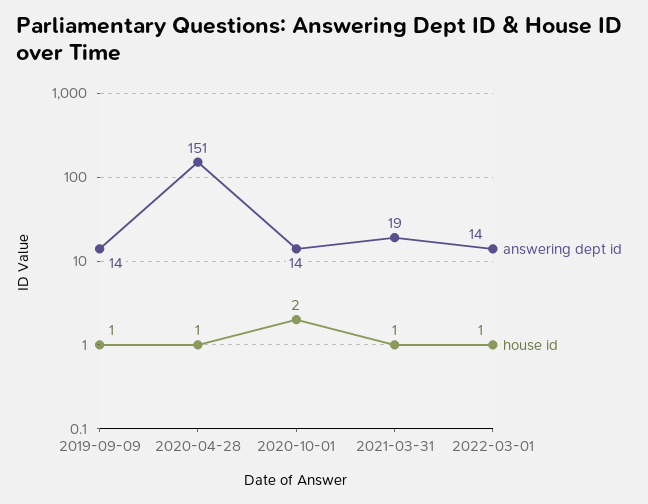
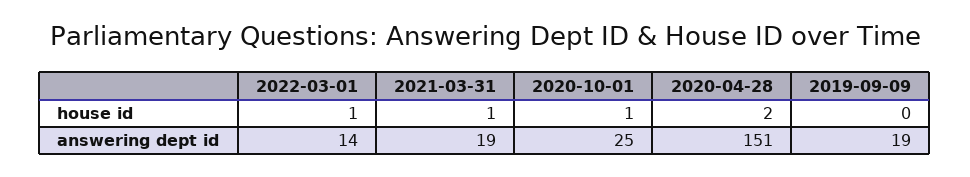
  {
    "answering dept id": {
-     "2019-09-09": 14,
+     "2019-09-09": 19,
      "2020-04-28": 151,
-     "2020-10-01": 14,
+     "2020-10-01": 25,
      "2021-03-31": 19,
      "2022-03-01": 14
    },
    "house id": {
-     "2019-09-09": 1,
+     "2019-09-09": 0,
-     "2020-04-28": 1,
+     "2020-04-28": 2,
-     "2020-10-01": 2,
+     "2020-10-01": 1,
      "2021-03-31": 1,
      "2022-03-01": 1
    }
  }

